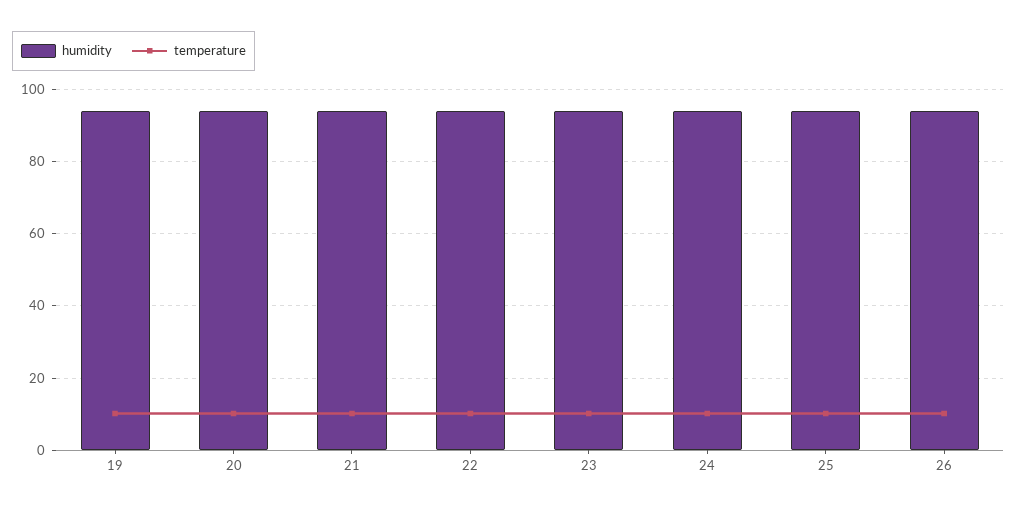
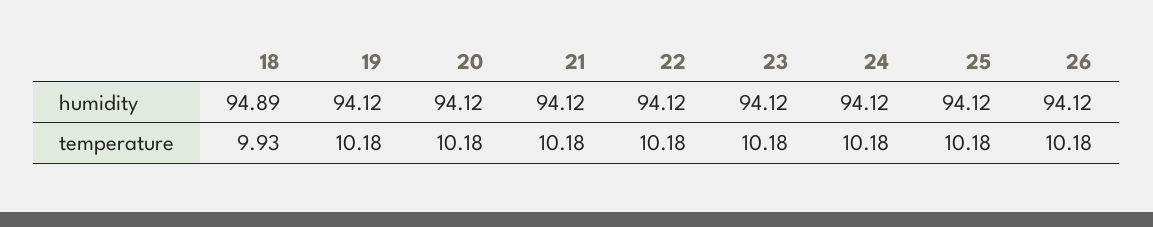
  {
    "humidity": {
      "19": 94.12,
      "20": 94.12,
      "21": 94.12,
      "22": 94.12,
      "23": 94.12,
      "24": 94.12,
      "25": 94.12,
-     "26": 94.12
+     "26": 94.12,
+     "18": 94.89
    },
    "temperature": {
      "19": 10.18,
      "20": 10.18,
      "21": 10.18,
      "22": 10.18,
      "23": 10.18,
      "24": 10.18,
      "25": 10.18,
-     "26": 10.18
+     "26": 10.18,
+     "18": 9.93
    }
  }

